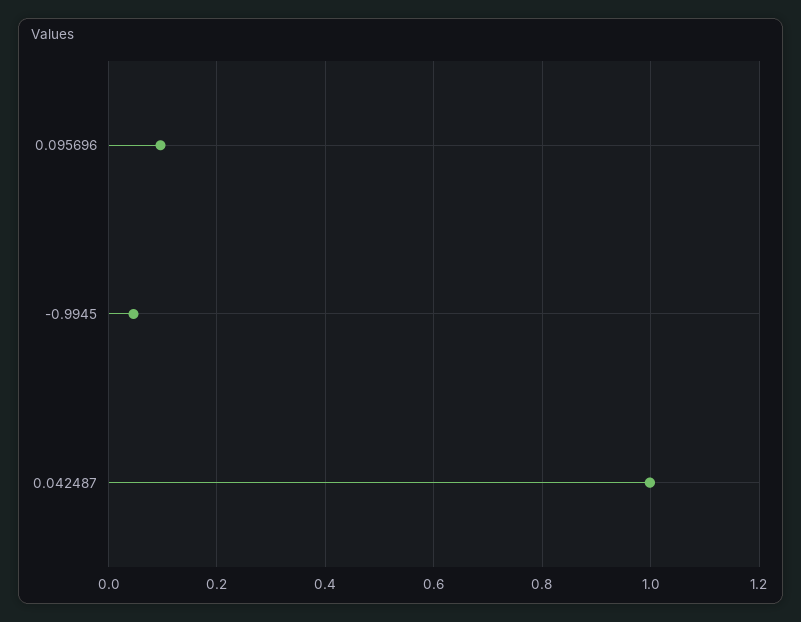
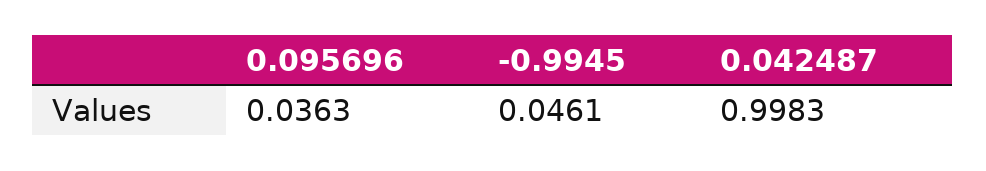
  {
-   "0.095696": 0.1,
+   "0.095696": 0.0363,
    "-0.9945": 0.0461,
    "0.042487": 0.9983
  }

